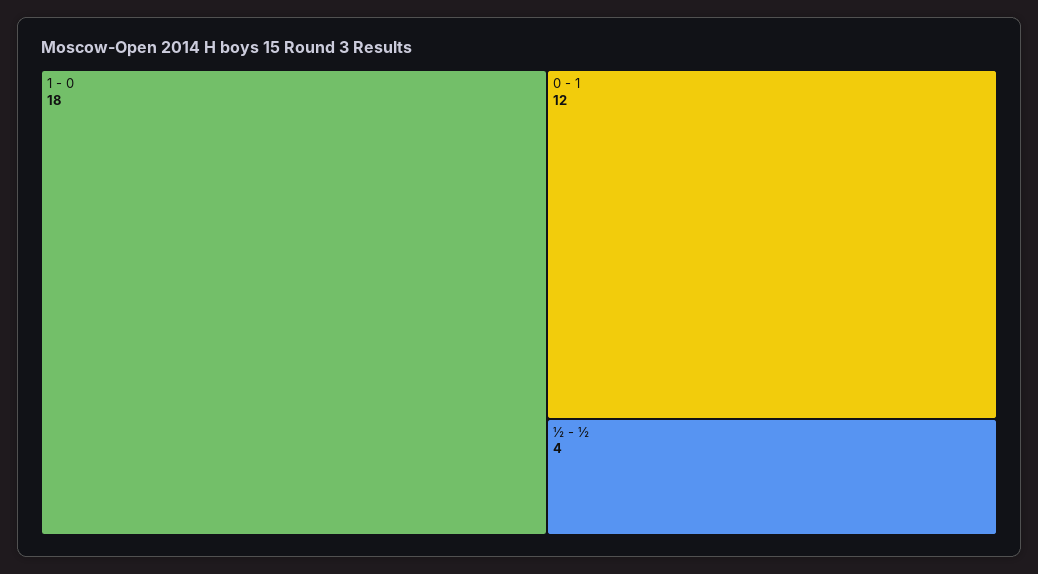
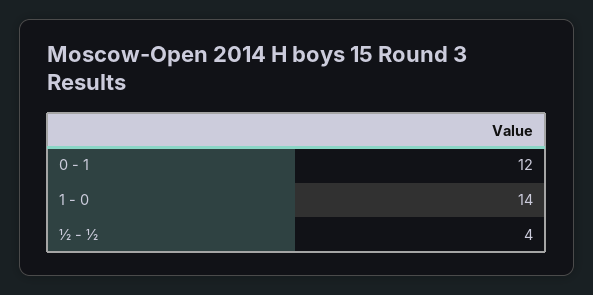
  {
-   "1 - 0": 18,
+   "1 - 0": 14,
    "0 - 1": 12,
    "½ - ½": 4
  }

